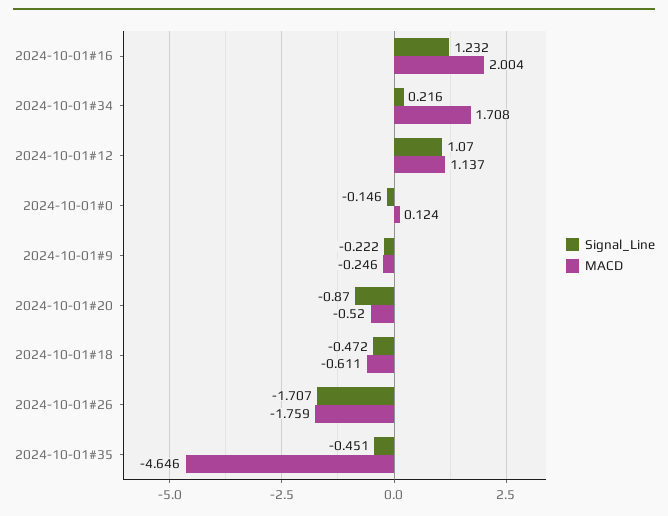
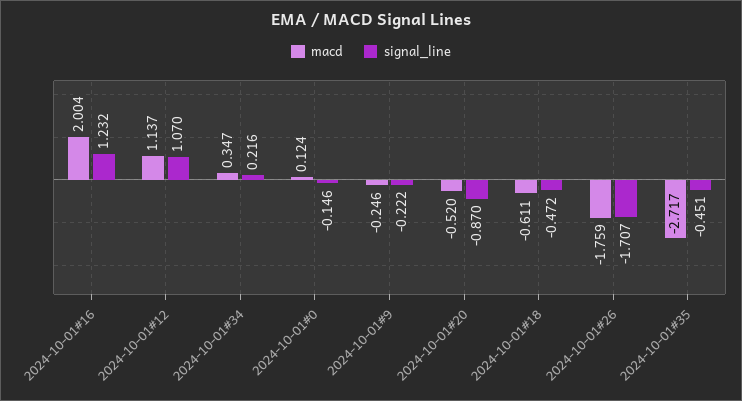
  {
    "Signal_Line": {
      "2024-10-01#16": 1.232,
      "2024-10-01#34": 0.216,
      "2024-10-01#12": 1.07,
      "2024-10-01#0": -0.146,
      "2024-10-01#9": -0.222,
      "2024-10-01#20": -0.87,
      "2024-10-01#18": -0.472,
      "2024-10-01#26": -1.707,
      "2024-10-01#35": -0.451
    },
    "MACD": {
      "2024-10-01#16": 2.004,
-     "2024-10-01#34": 1.708,
+     "2024-10-01#34": 0.347,
      "2024-10-01#12": 1.137,
      "2024-10-01#0": 0.124,
      "2024-10-01#9": -0.246,
      "2024-10-01#20": -0.52,
      "2024-10-01#18": -0.611,
      "2024-10-01#26": -1.759,
-     "2024-10-01#35": -4.646
+     "2024-10-01#35": -2.717
    }
  }

